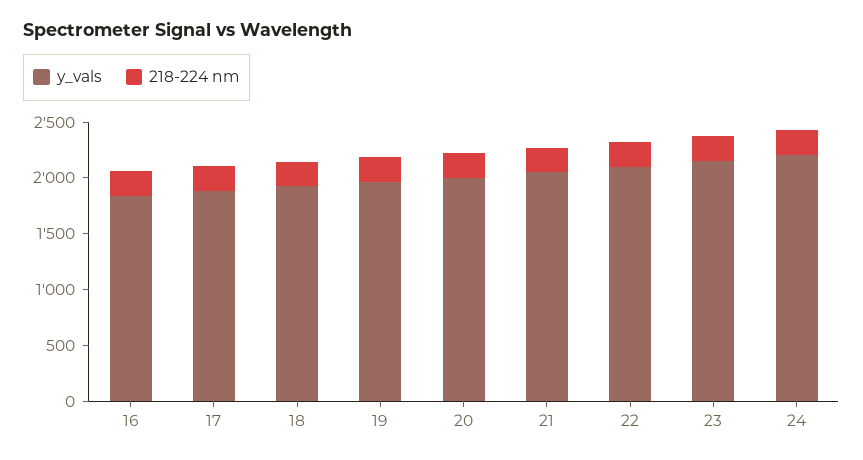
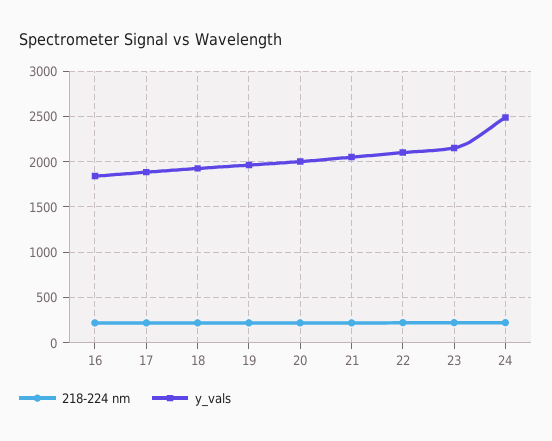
  {
    "y_vals": {
      "16": 1800,
      "17": 1900,
      "18": 1900,
      "19": 2000,
      "20": 2000,
      "21": 2100,
      "22": 2100,
      "23": 2200,
-     "24": 2200
+     "24": 2500
    },
    "218-224 nm": {
      "16": 200,
      "17": 200,
      "18": 200,
      "19": 200,
      "20": 200,
      "21": 200,
      "22": 200,
      "23": 200,
      "24": 200
    }
  }

